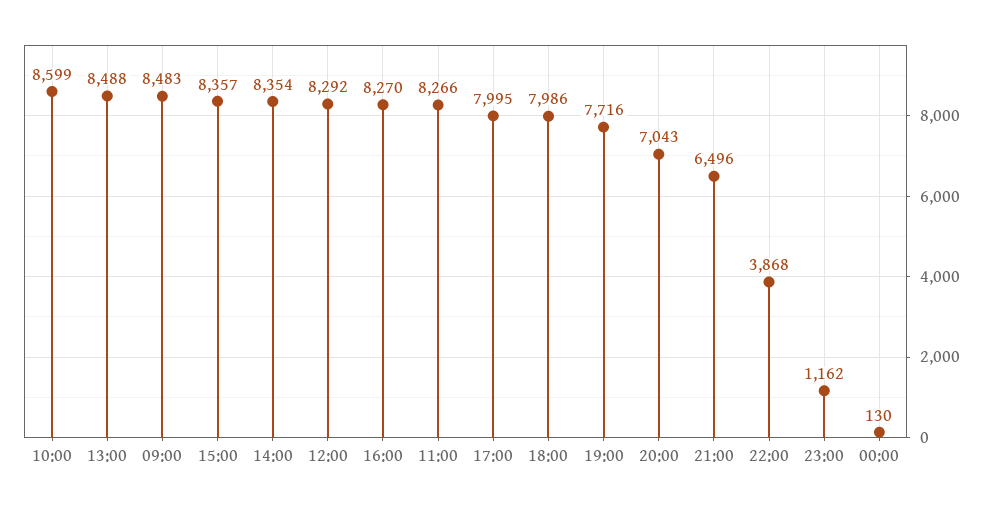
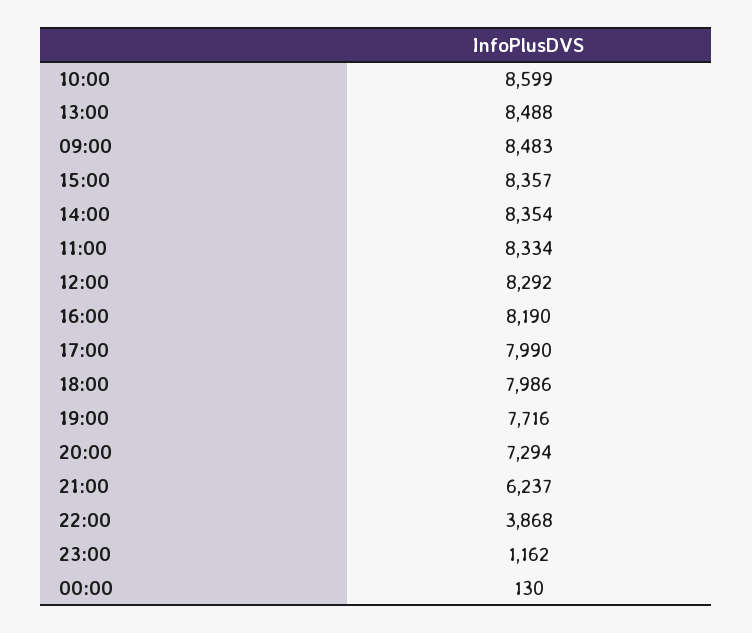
  {
    "10:00": 8599,
    "13:00": 8488,
    "09:00": 8483,
    "15:00": 8357,
    "14:00": 8354,
    "12:00": 8292,
-   "16:00": 8270,
+   "16:00": 8190,
-   "11:00": 8266,
+   "11:00": 8334,
-   "17:00": 7995,
+   "17:00": 7990,
    "18:00": 7986,
    "19:00": 7716,
-   "20:00": 7043,
+   "20:00": 7294,
-   "21:00": 6496,
+   "21:00": 6237,
    "22:00": 3868,
    "23:00": 1162,
    "00:00": 130
  }

